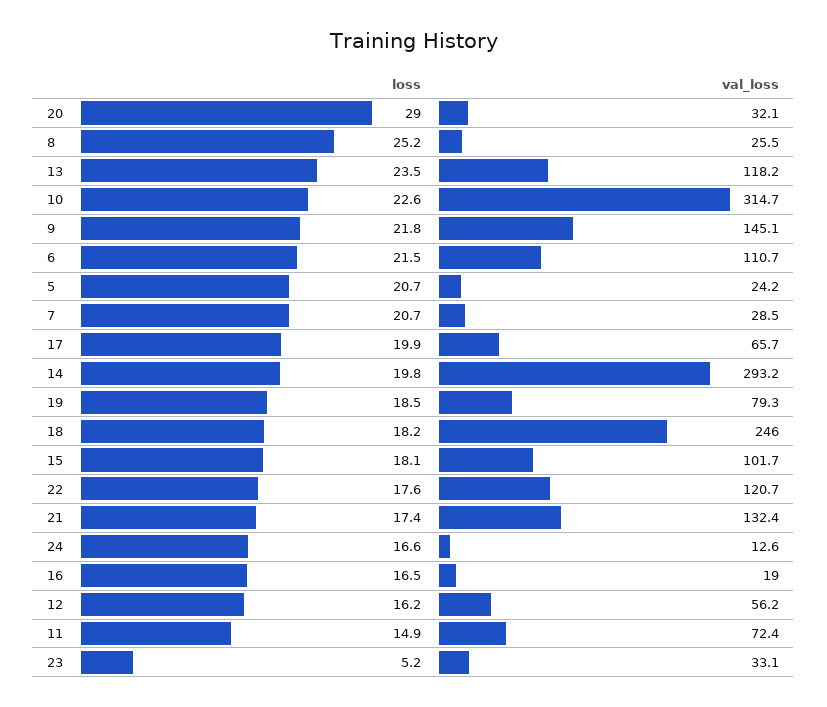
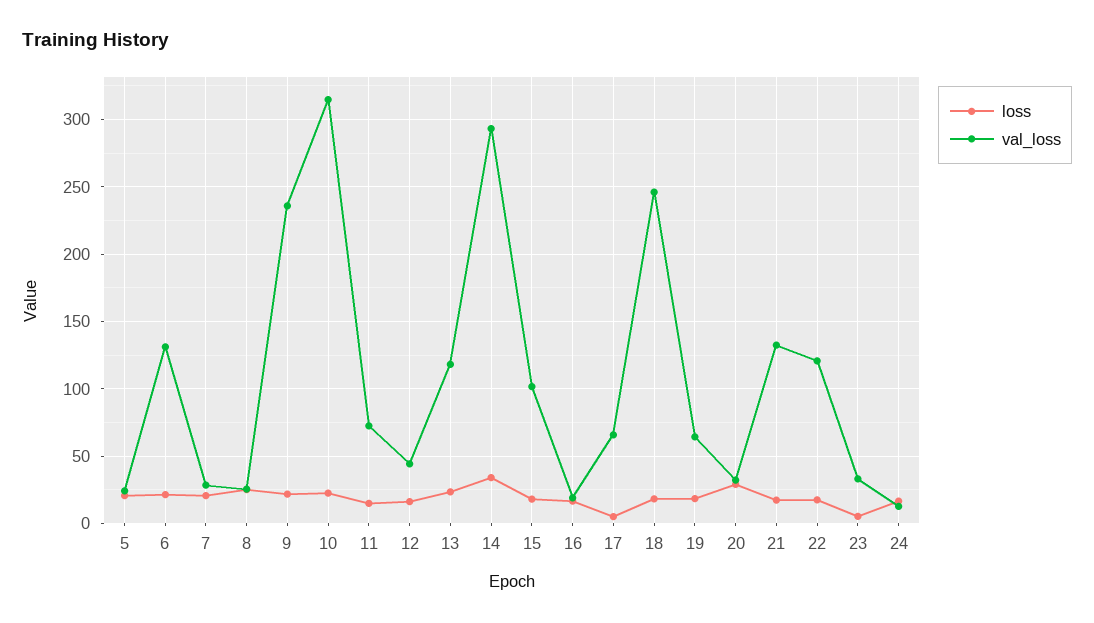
  {
    "loss": {
      "20": 29,
      "8": 25.2,
      "13": 23.5,
      "10": 22.6,
      "9": 21.8,
      "6": 21.5,
      "5": 20.7,
      "7": 20.7,
-     "17": 19.9,
+     "17": 5,
-     "14": 19.8,
+     "14": 35,
      "19": 18.5,
      "18": 18.2,
      "15": 18.1,
      "22": 17.6,
      "21": 17.4,
      "24": 16.6,
      "16": 16.5,
      "12": 16.2,
      "11": 14.9,
      "23": 5.2
    },
    "val_loss": {
      "20": 32.1,
      "8": 25.5,
      "13": 118.2,
      "10": 314.7,
-     "9": 145.1,
+     "9": 235,
-     "6": 110.7,
+     "6": 130,
      "5": 24.2,
      "7": 28.5,
      "17": 65.7,
      "14": 293.2,
-     "19": 79.3,
+     "19": 65,
      "18": 246,
      "15": 101.7,
      "22": 120.7,
      "21": 132.4,
      "24": 12.6,
      "16": 19,
-     "12": 56.2,
+     "12": 45,
      "11": 72.4,
      "23": 33.1
    }
  }

